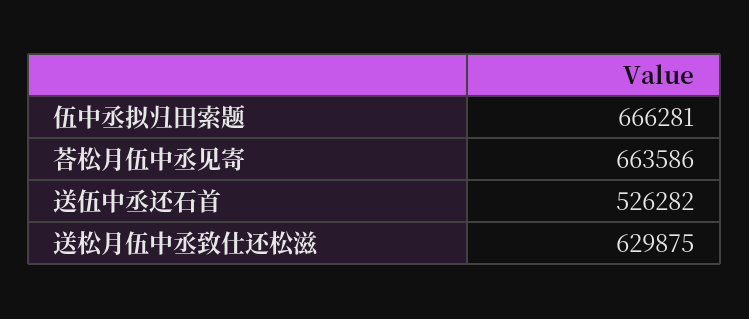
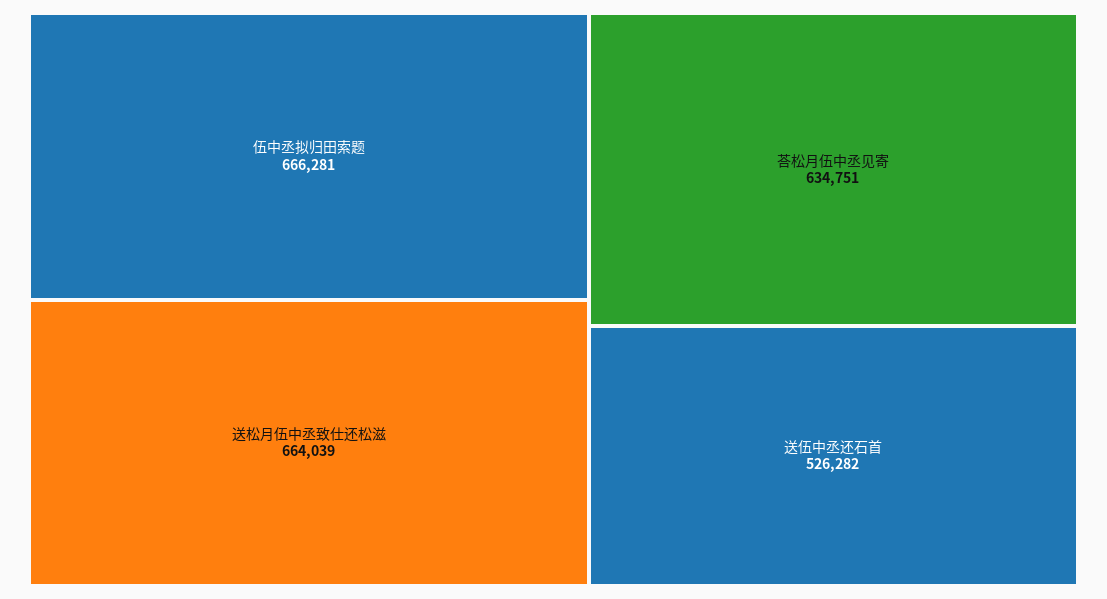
  {
    "伍中丞拟归田索题": 666281,
-   "荅松月伍中丞见寄": 663586,
+   "荅松月伍中丞见寄": 634751,
    "送伍中丞还石首": 526282,
-   "送松月伍中丞致仕还松滋": 629875
+   "送松月伍中丞致仕还松滋": 664039
  }

